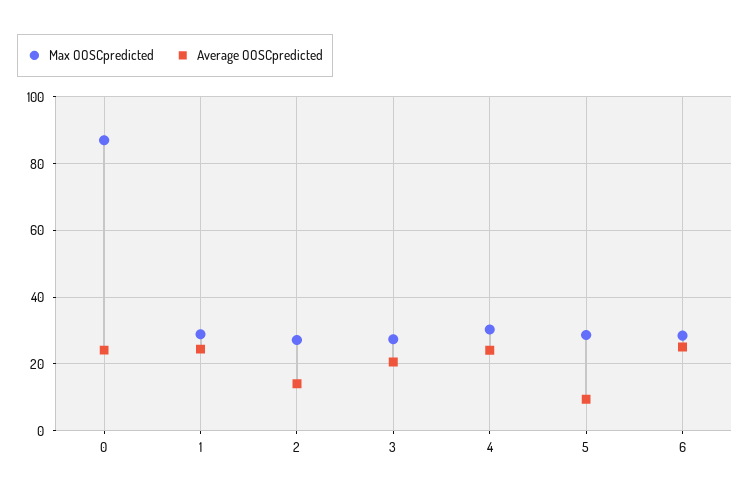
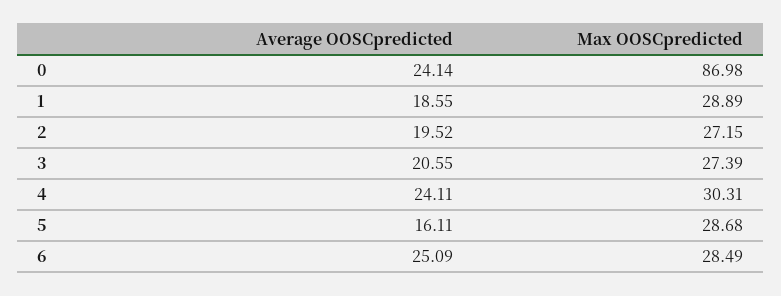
  {
    "Max OOSCpredicted": {
      "0": 86.98,
      "1": 28.89,
      "2": 27.15,
      "3": 27.39,
      "4": 30.31,
      "5": 28.68,
      "6": 28.49
    },
    "Average OOSCpredicted": {
      "0": 24.14,
-     "1": 24,
+     "1": 18.55,
-     "2": 14,
+     "2": 19.52,
      "3": 20.55,
      "4": 24.11,
-     "5": 10,
+     "5": 16.11,
      "6": 25.09
    }
  }

